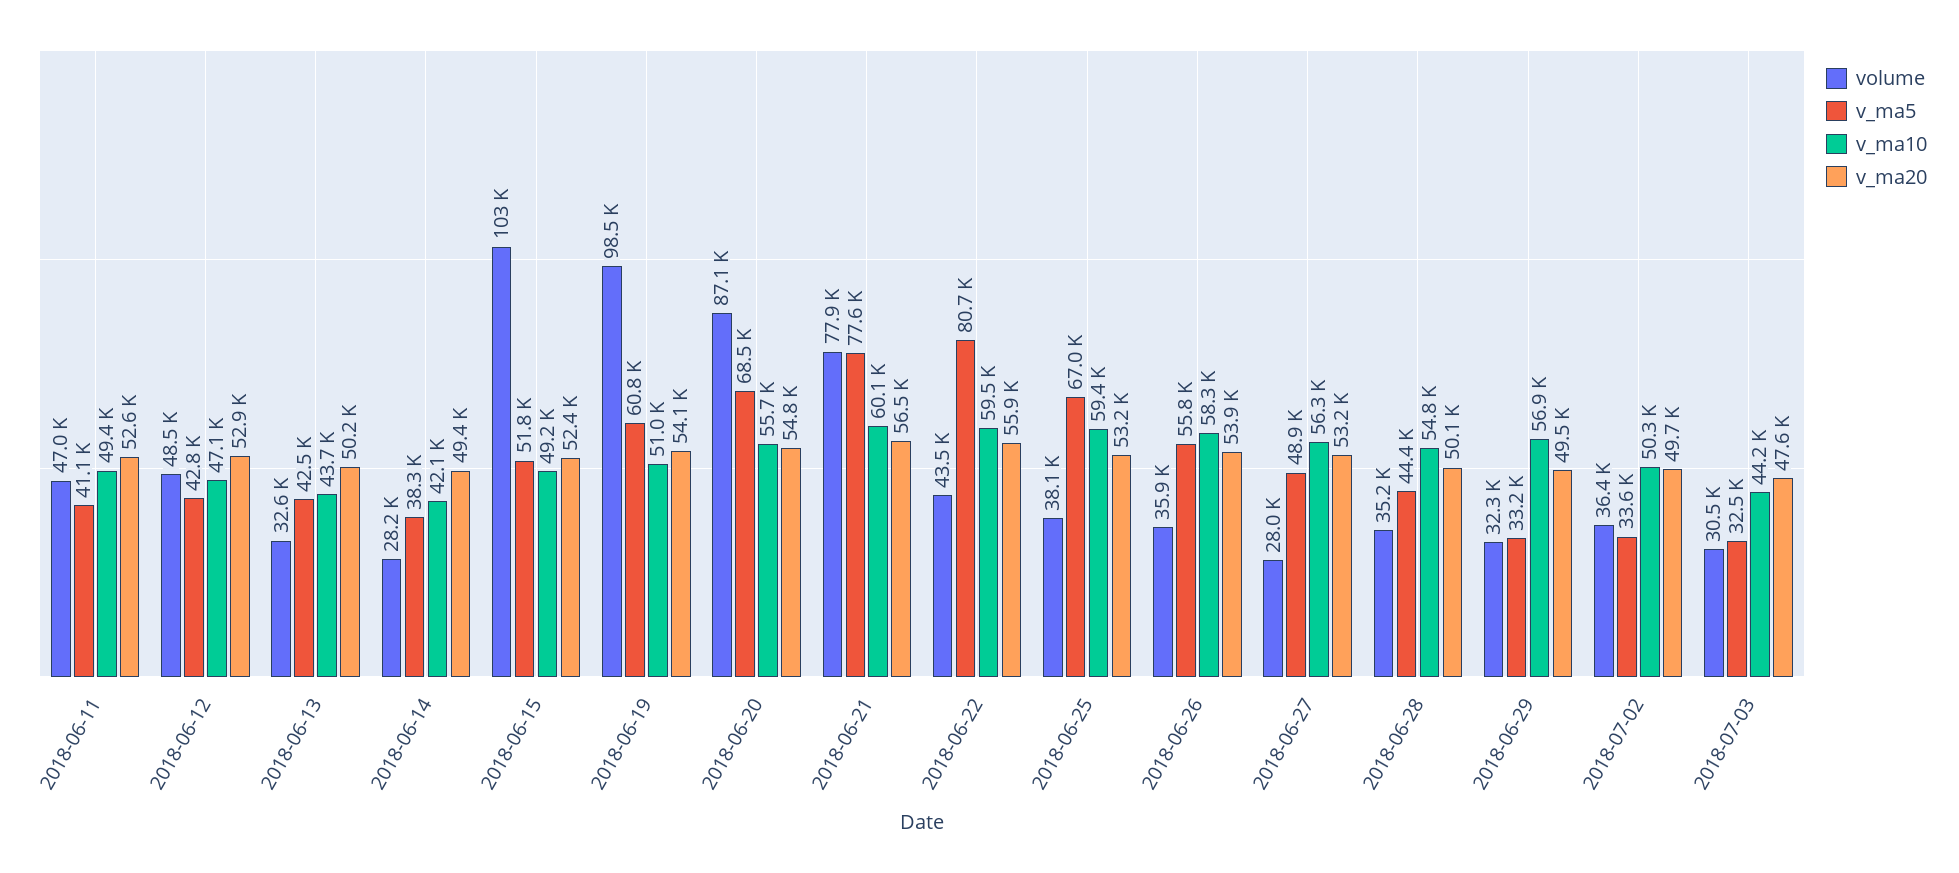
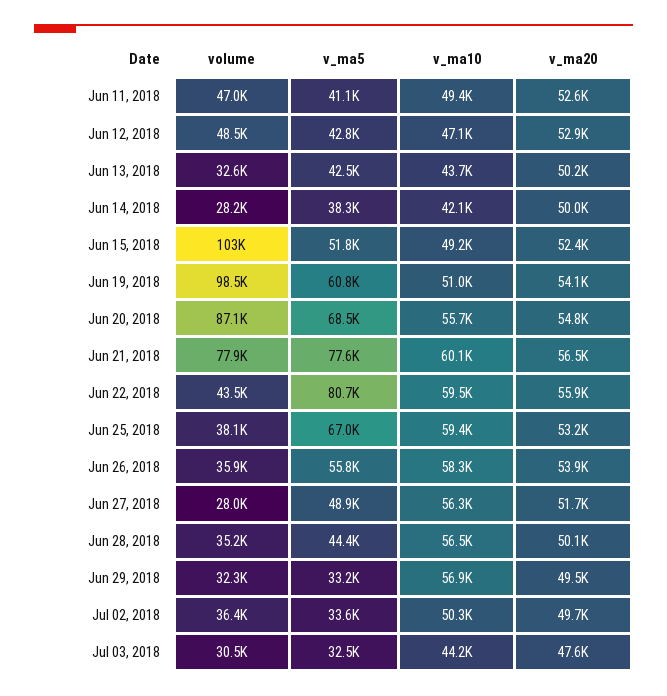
  {
    "volume": {
      "2018-06-11": 47000,
      "2018-06-12": 48500,
      "2018-06-13": 32600,
      "2018-06-14": 28200,
      "2018-06-15": 103000,
      "2018-06-19": 98500,
      "2018-06-20": 87100,
      "2018-06-21": 77900,
      "2018-06-22": 43500,
      "2018-06-25": 38100,
      "2018-06-26": 35900,
      "2018-06-27": 28000,
      "2018-06-28": 35200,
      "2018-06-29": 32300,
      "2018-07-02": 36400,
      "2018-07-03": 30500
    },
    "v_ma5": {
      "2018-06-11": 41100,
      "2018-06-12": 42800,
      "2018-06-13": 42500,
      "2018-06-14": 38300,
      "2018-06-15": 51800,
      "2018-06-19": 60800,
      "2018-06-20": 68500,
      "2018-06-21": 77600,
      "2018-06-22": 80700,
      "2018-06-25": 67000,
      "2018-06-26": 55800,
      "2018-06-27": 48900,
      "2018-06-28": 44400,
      "2018-06-29": 33200,
      "2018-07-02": 33600,
      "2018-07-03": 32500
    },
    "v_ma10": {
      "2018-06-11": 49400,
      "2018-06-12": 47100,
      "2018-06-13": 43700,
      "2018-06-14": 42100,
      "2018-06-15": 49200,
      "2018-06-19": 51000,
      "2018-06-20": 55700,
      "2018-06-21": 60100,
      "2018-06-22": 59500,
      "2018-06-25": 59400,
      "2018-06-26": 58300,
      "2018-06-27": 56300,
-     "2018-06-28": 54800,
+     "2018-06-28": 56500,
      "2018-06-29": 56900,
      "2018-07-02": 50300,
      "2018-07-03": 44200
    },
    "v_ma20": {
      "2018-06-11": 52600,
      "2018-06-12": 52900,
      "2018-06-13": 50200,
-     "2018-06-14": 49400,
+     "2018-06-14": 50000,
      "2018-06-15": 52400,
      "2018-06-19": 54100,
      "2018-06-20": 54800,
      "2018-06-21": 56500,
      "2018-06-22": 55900,
      "2018-06-25": 53200,
      "2018-06-26": 53900,
-     "2018-06-27": 53200,
+     "2018-06-27": 51700,
      "2018-06-28": 50100,
      "2018-06-29": 49500,
      "2018-07-02": 49700,
      "2018-07-03": 47600
    }
  }

